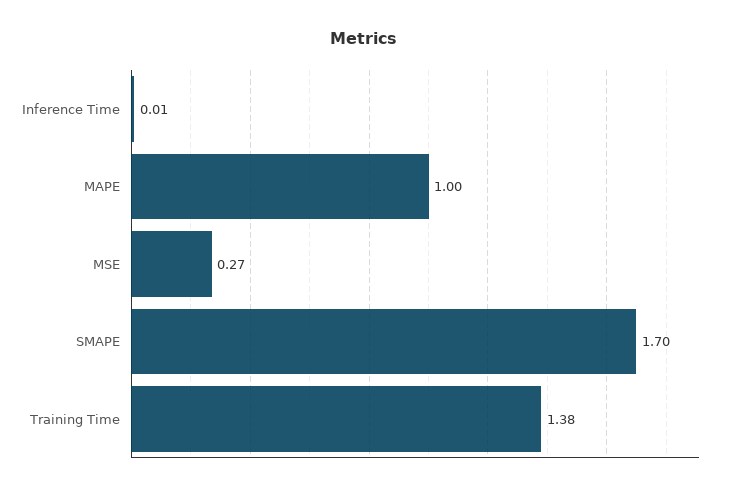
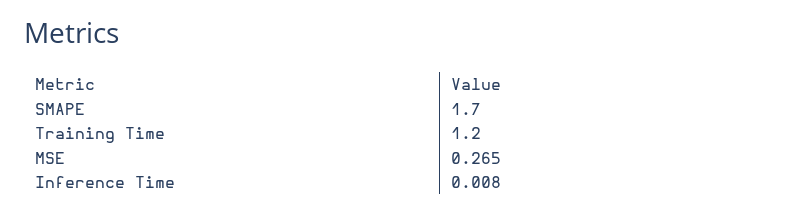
  {
    "Inference Time": 0.008,
-   "MAPE": 1,
    "MSE": 0.265,
    "SMAPE": 1.7,
-   "Training Time": 1.38
+   "Training Time": 1.2
  }

